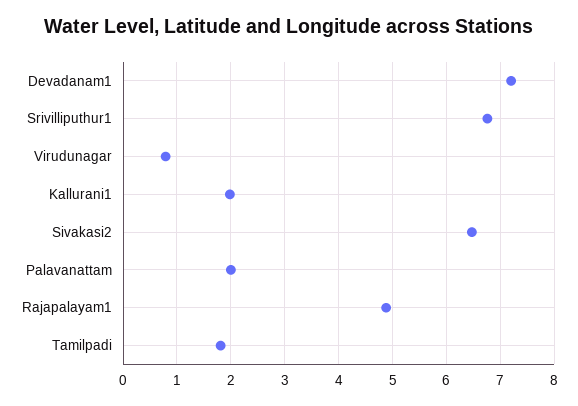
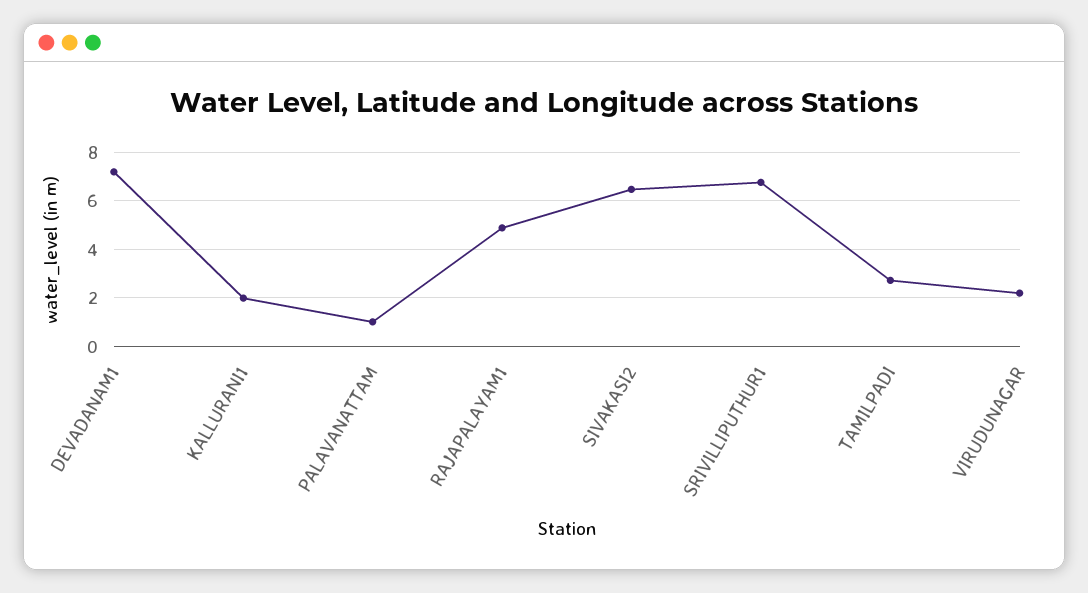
  {
    "Devadanam1": 7.2,
    "Srivilliputhur1": 6.8,
-   "Virudunagar": 0.8,
+   "Virudunagar": 2.25,
    "Kallurani1": 2,
    "Sivakasi2": 6.4,
-   "Palavanattam": 2,
+   "Palavanattam": 1,
    "Rajapalayam1": 4.8,
-   "Tamilpadi": 1.8
+   "Tamilpadi": 2.75
  }

